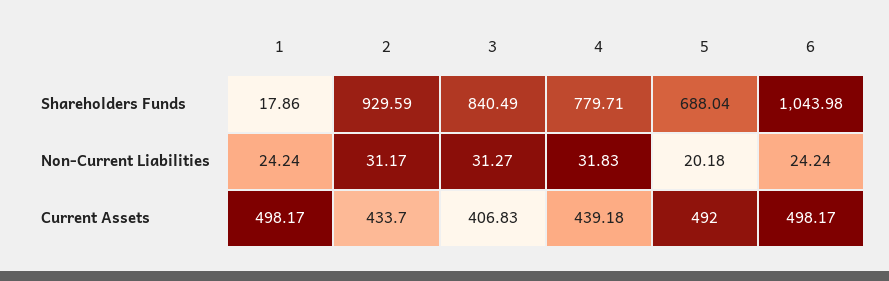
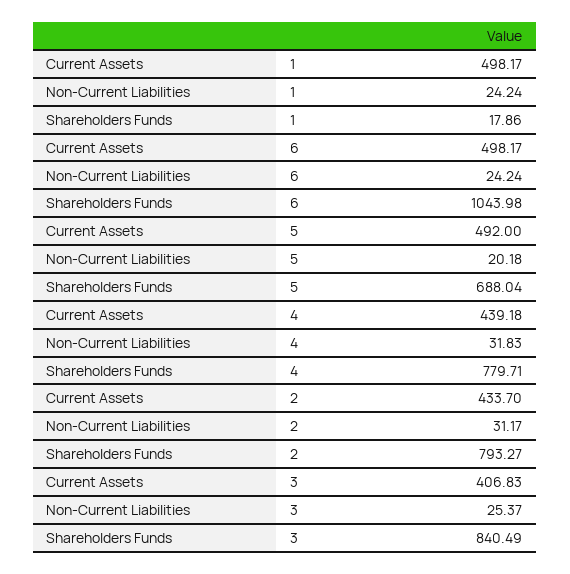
  {
    "1": {
      "Shareholders Funds": 17.86,
      "Non-Current Liabilities": 24.24,
      "Current Assets": 498.17
    },
    "2": {
-     "Shareholders Funds": 929.59,
+     "Shareholders Funds": 793.27,
      "Non-Current Liabilities": 31.17,
      "Current Assets": 433.7
    },
    "3": {
      "Shareholders Funds": 840.49,
-     "Non-Current Liabilities": 31.27,
+     "Non-Current Liabilities": 25.37,
      "Current Assets": 406.83
    },
    "4": {
      "Shareholders Funds": 779.71,
      "Non-Current Liabilities": 31.83,
      "Current Assets": 439.18
    },
    "5": {
      "Shareholders Funds": 688.04,
      "Non-Current Liabilities": 20.18,
      "Current Assets": 492
    },
    "6": {
      "Shareholders Funds": 1043.98,
      "Non-Current Liabilities": 24.24,
      "Current Assets": 498.17
    }
  }

